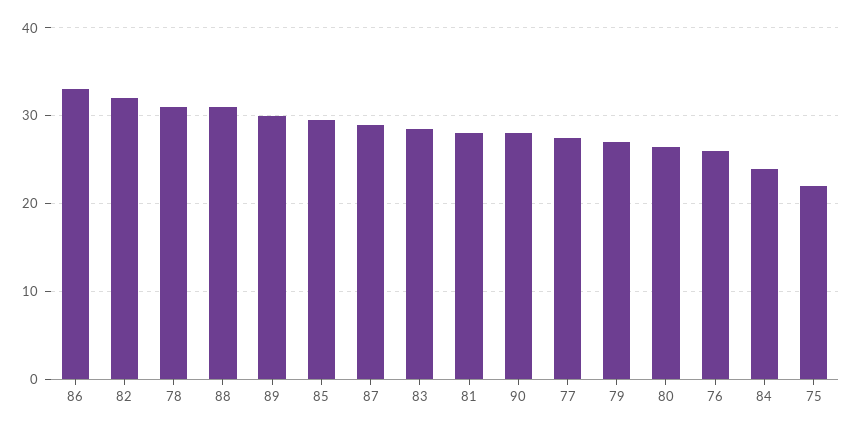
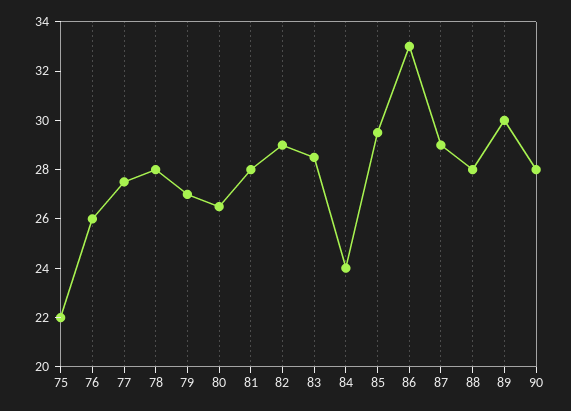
  {
    "86": 33,
-   "82": 32,
+   "82": 29,
-   "78": 31,
+   "78": 28,
-   "88": 31,
+   "88": 28,
    "89": 30,
    "85": 29.5,
    "87": 29,
    "83": 28.5,
    "81": 28,
    "90": 28,
    "77": 27.5,
    "79": 27,
    "80": 26.5,
    "76": 26,
    "84": 24,
    "75": 22
  }

